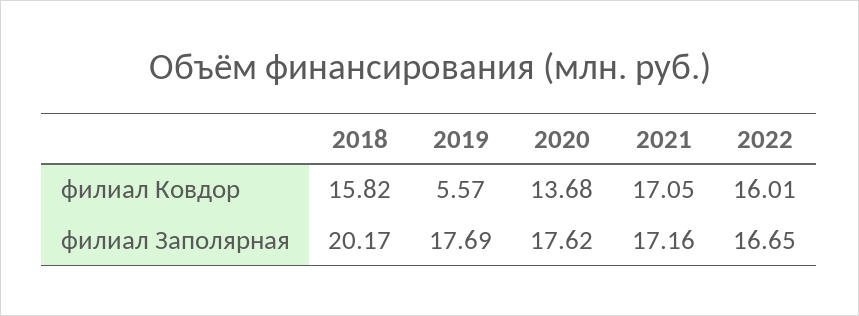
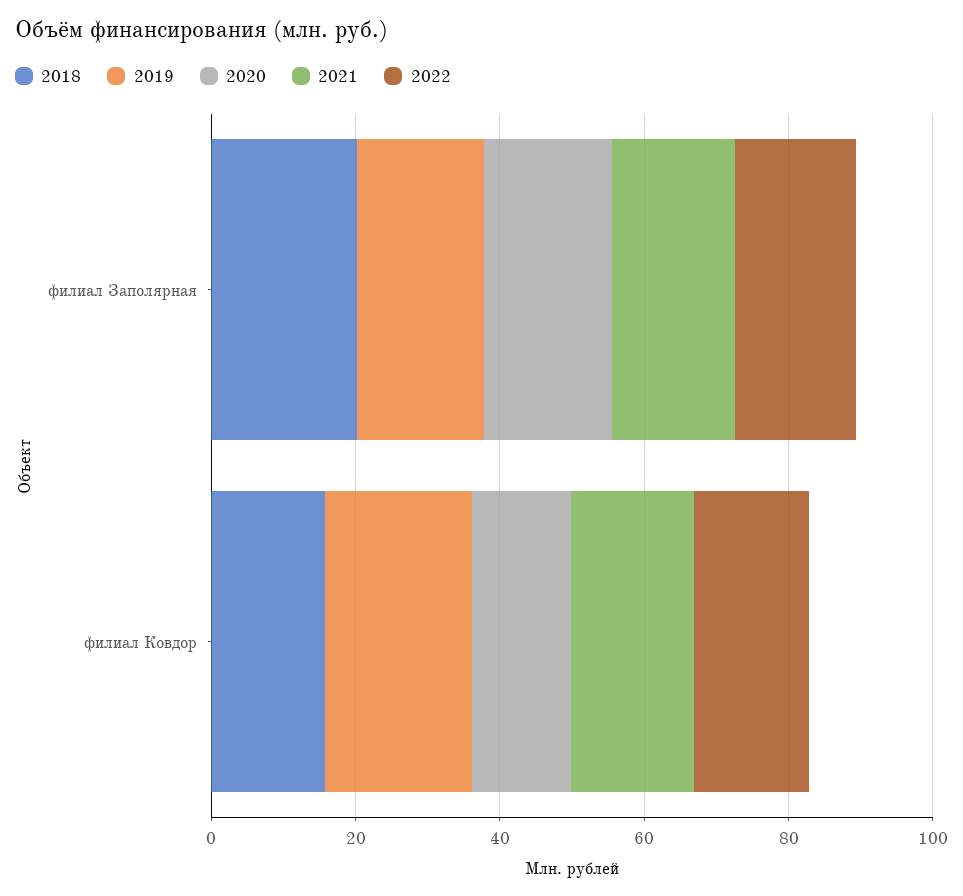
  {
    "2018": {
      "филиал Ковдор": 15.82,
      "филиал Заполярная": 20.17
    },
    "2019": {
-     "филиал Ковдор": 5.57,
+     "филиал Ковдор": 20,
      "филиал Заполярная": 17.69
    },
    "2020": {
      "филиал Ковдор": 13.68,
      "филиал Заполярная": 17.62
    },
    "2021": {
      "филиал Ковдор": 17.05,
      "филиал Заполярная": 17.16
    },
    "2022": {
      "филиал Ковдор": 16.01,
      "филиал Заполярная": 16.65
    }
  }

